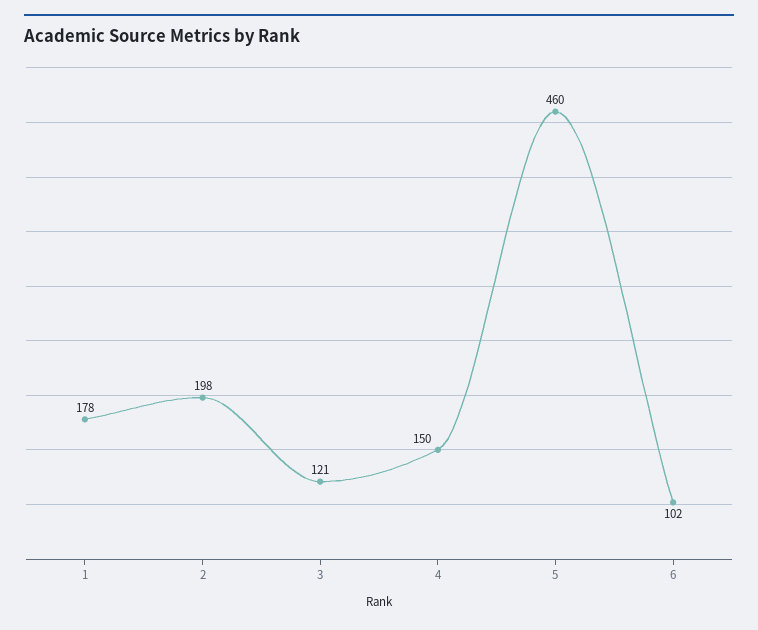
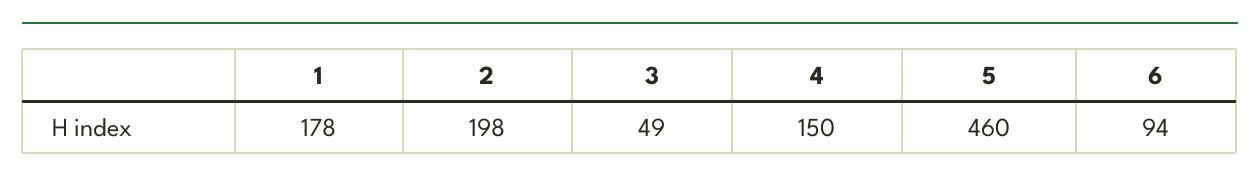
  {
    "1": 178,
    "2": 198,
-   "3": 121,
+   "3": 49,
    "4": 150,
    "5": 460,
-   "6": 102
+   "6": 94
  }

